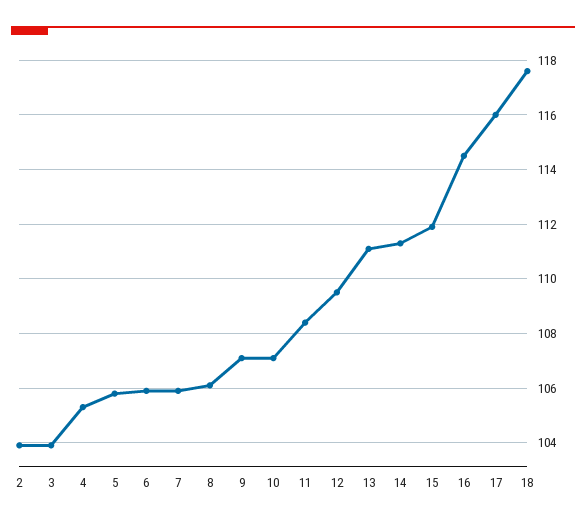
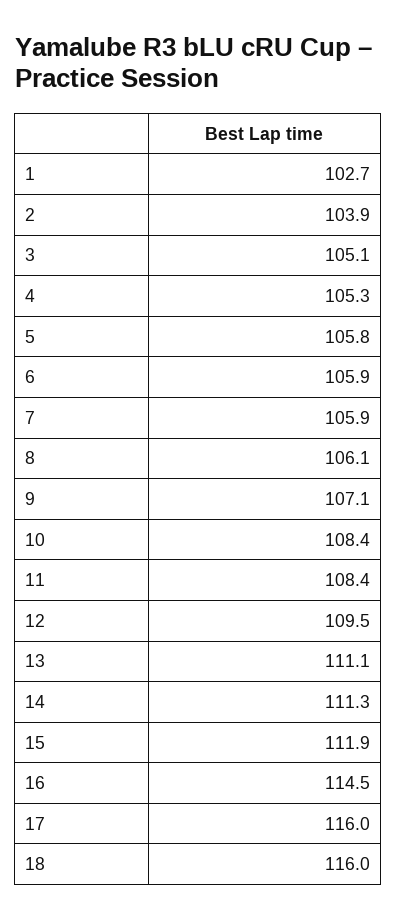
  {
    "2": 103.9,
-   "3": 104,
+   "3": 105.1,
    "4": 105.3,
    "5": 105.8,
    "6": 105.9,
    "7": 105.9,
    "8": 106.1,
    "9": 107.1,
-   "10": 107,
+   "10": 108.4,
    "11": 108.4,
    "12": 109.5,
    "13": 111.1,
    "14": 111.3,
    "15": 111.9,
    "16": 114.5,
    "17": 116,
-   "18": 117.5
+   "18": 116,
+   "1": 102.7
  }

